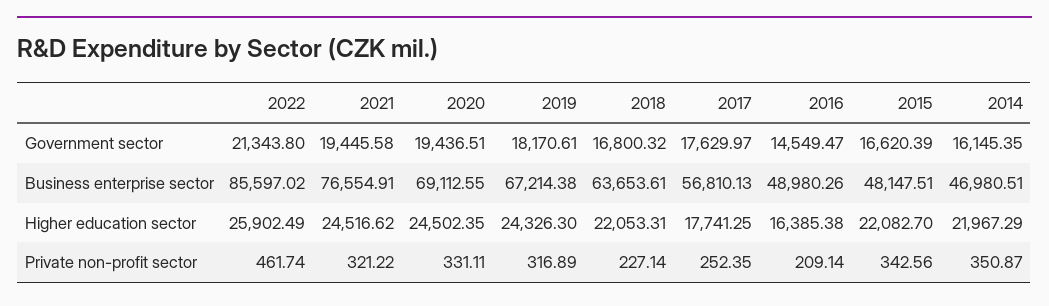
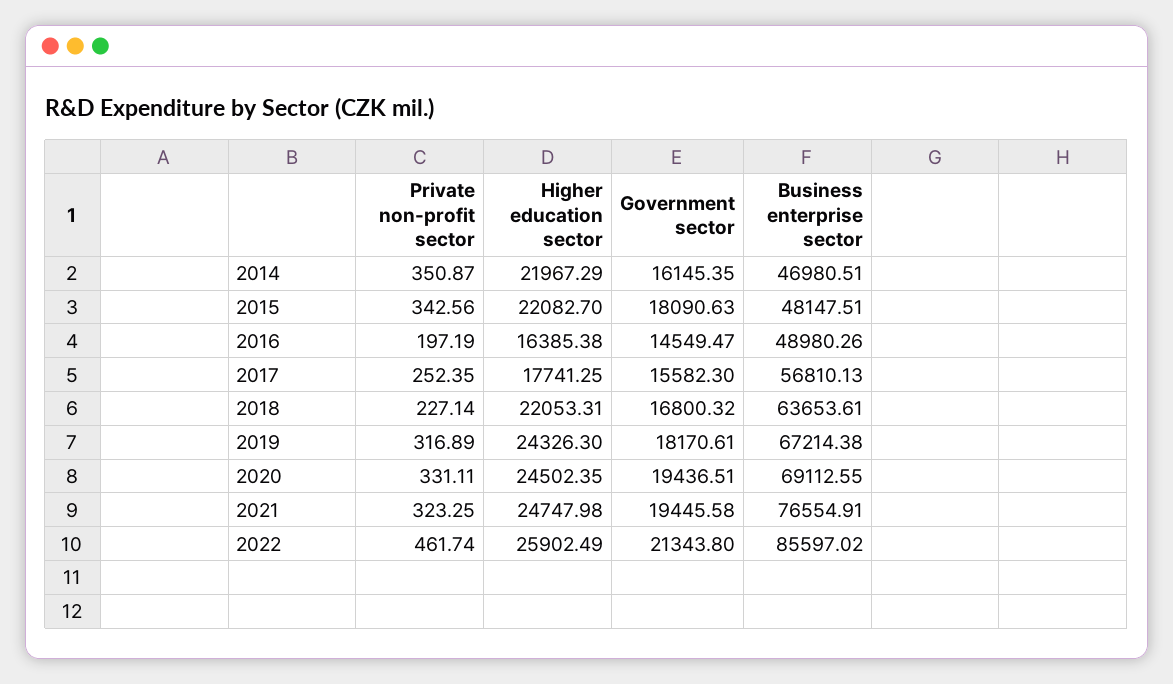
  {
    "2022": {
      "Government sector": 21343.8,
      "Business enterprise sector": 85597.02,
      "Higher education sector": 25902.49,
      "Private non-profit sector": 461.74
    },
    "2021": {
      "Government sector": 19445.58,
      "Business enterprise sector": 76554.91,
-     "Higher education sector": 24516.62,
+     "Higher education sector": 24747.98,
-     "Private non-profit sector": 321.22
+     "Private non-profit sector": 323.25
    },
    "2020": {
      "Government sector": 19436.51,
      "Business enterprise sector": 69112.55,
      "Higher education sector": 24502.35,
      "Private non-profit sector": 331.11
    },
    "2019": {
      "Government sector": 18170.61,
      "Business enterprise sector": 67214.38,
      "Higher education sector": 24326.3,
      "Private non-profit sector": 316.89
    },
    "2018": {
      "Government sector": 16800.32,
      "Business enterprise sector": 63653.61,
      "Higher education sector": 22053.31,
      "Private non-profit sector": 227.14
    },
    "2017": {
-     "Government sector": 17629.97,
+     "Government sector": 15582.3,
      "Business enterprise sector": 56810.13,
      "Higher education sector": 17741.25,
      "Private non-profit sector": 252.35
    },
    "2016": {
      "Government sector": 14549.47,
      "Business enterprise sector": 48980.26,
      "Higher education sector": 16385.38,
-     "Private non-profit sector": 209.14
+     "Private non-profit sector": 197.19
    },
    "2015": {
-     "Government sector": 16620.39,
+     "Government sector": 18090.63,
      "Business enterprise sector": 48147.51,
      "Higher education sector": 22082.7,
      "Private non-profit sector": 342.56
    },
    "2014": {
      "Government sector": 16145.35,
      "Business enterprise sector": 46980.51,
      "Higher education sector": 21967.29,
      "Private non-profit sector": 350.87
    }
  }

